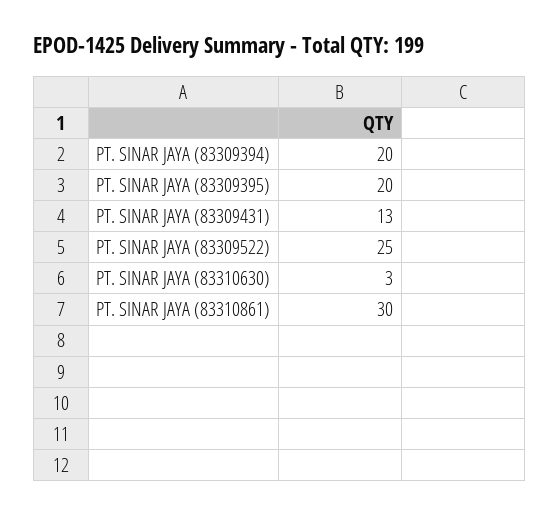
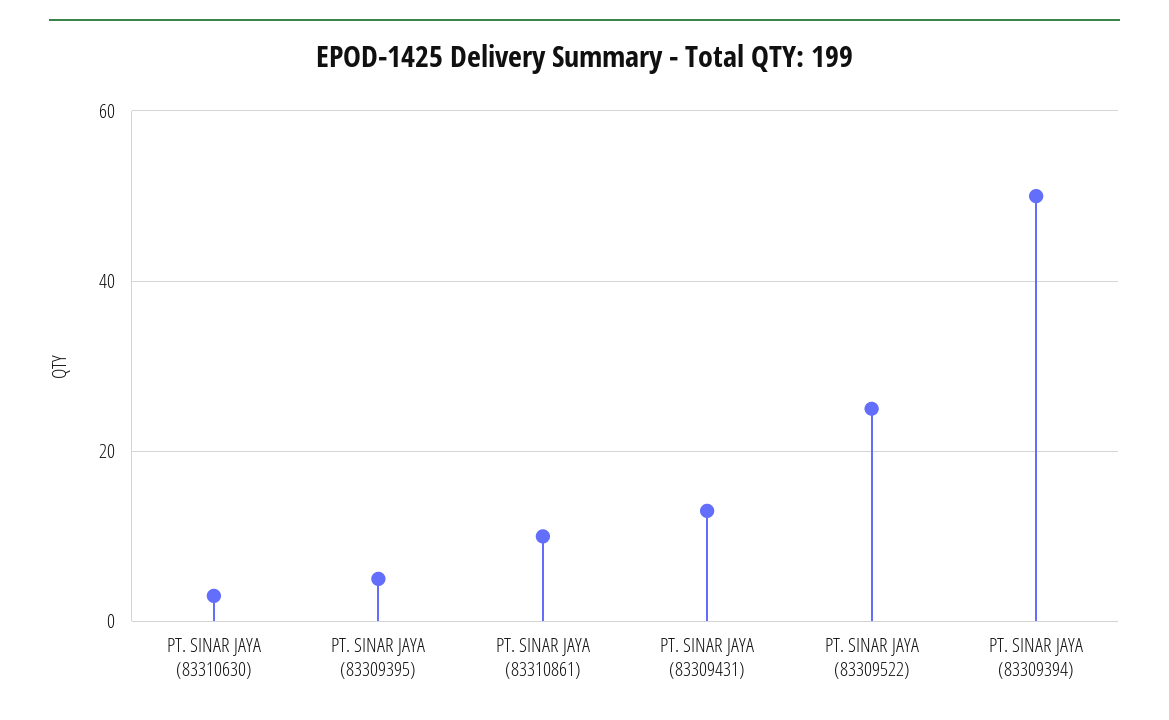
  {
-   "PT. SINAR JAYA (83309394)": 20,
+   "PT. SINAR JAYA (83309394)": 50,
-   "PT. SINAR JAYA (83309395)": 20,
+   "PT. SINAR JAYA (83309395)": 5,
    "PT. SINAR JAYA (83309431)": 13,
    "PT. SINAR JAYA (83309522)": 25,
    "PT. SINAR JAYA (83310630)": 3,
-   "PT. SINAR JAYA (83310861)": 30
+   "PT. SINAR JAYA (83310861)": 10
  }

